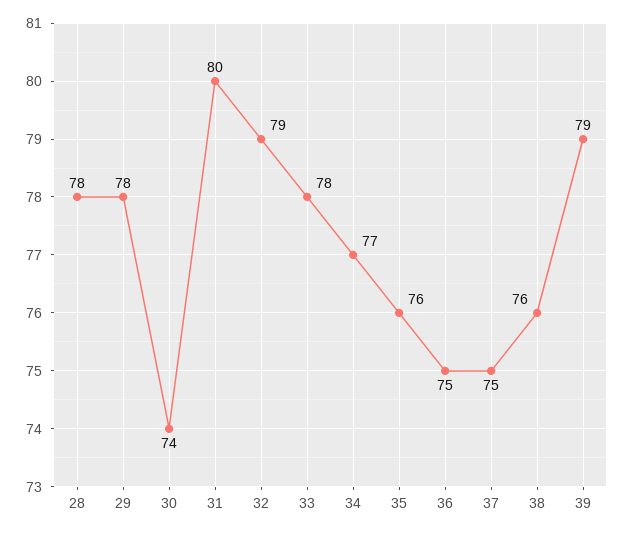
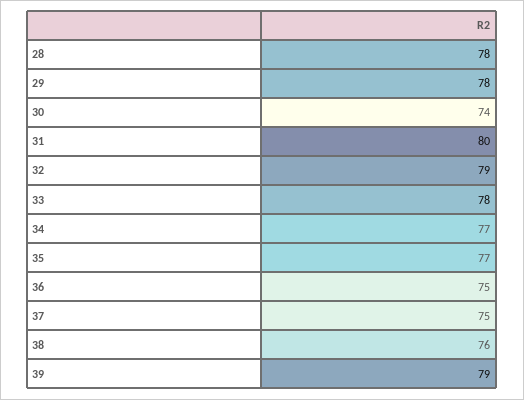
  {
    "28": 78,
    "29": 78,
    "30": 74,
    "31": 80,
    "32": 79,
    "33": 78,
    "34": 77,
-   "35": 76,
+   "35": 77,
    "36": 75,
    "37": 75,
    "38": 76,
    "39": 79
  }

